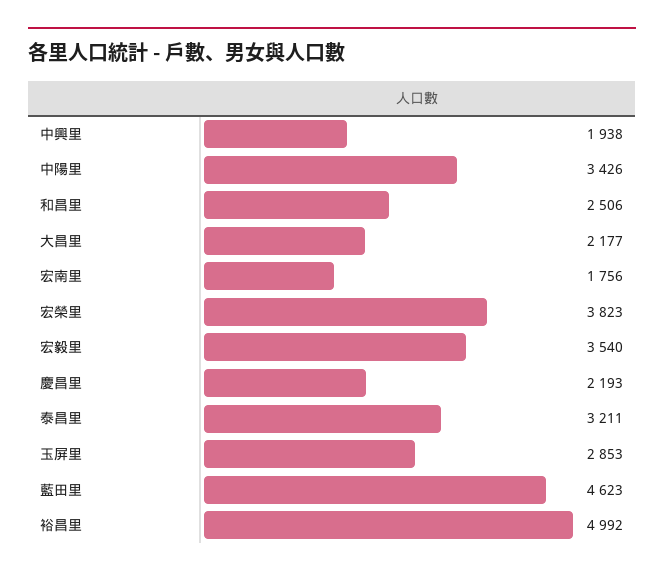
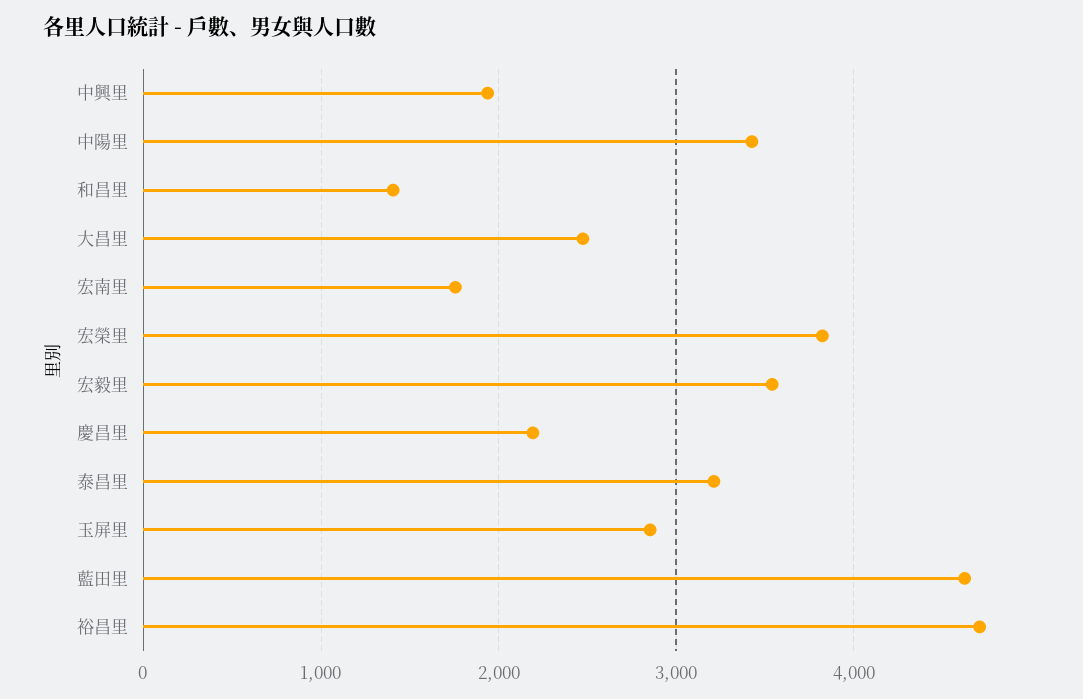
  {
    "中興里": 1938,
    "中陽里": 3426,
-   "和昌里": 2506,
+   "和昌里": 1400,
-   "大昌里": 2177,
+   "大昌里": 2500,
    "宏南里": 1756,
    "宏榮里": 3823,
    "宏毅里": 3540,
    "慶昌里": 2193,
    "泰昌里": 3211,
    "玉屏里": 2853,
    "藍田里": 4623,
-   "裕昌里": 4992
+   "裕昌里": 4700
  }

